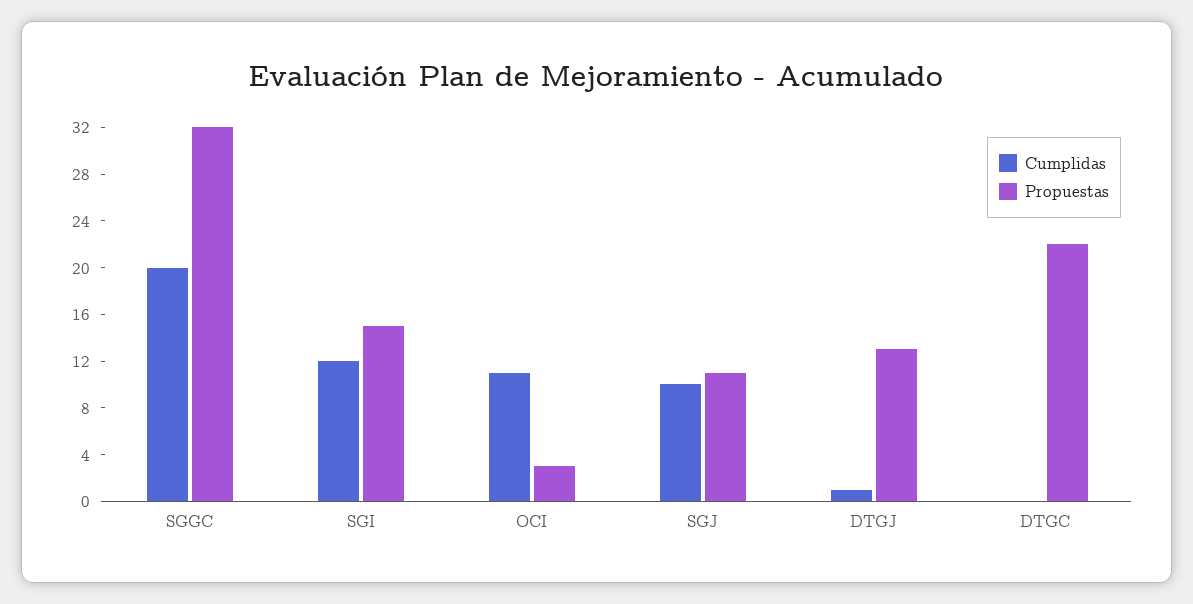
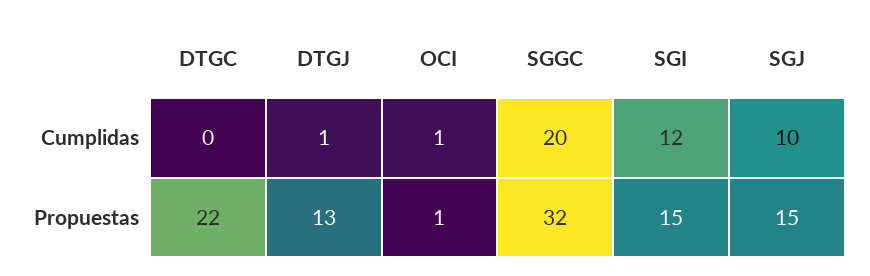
  {
    "Cumplidas": {
      "SGGC": 20,
      "SGI": 12,
-     "OCI": 11,
+     "OCI": 1,
      "SGJ": 10,
      "DTGJ": 1,
      "DTGC": 0
    },
    "Propuestas": {
      "SGGC": 32,
      "SGI": 15,
-     "OCI": 3,
+     "OCI": 1,
-     "SGJ": 11,
+     "SGJ": 15,
      "DTGJ": 13,
      "DTGC": 22
    }
  }

